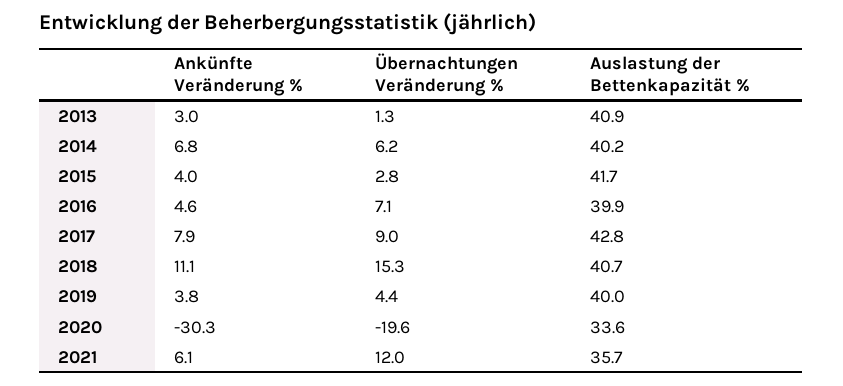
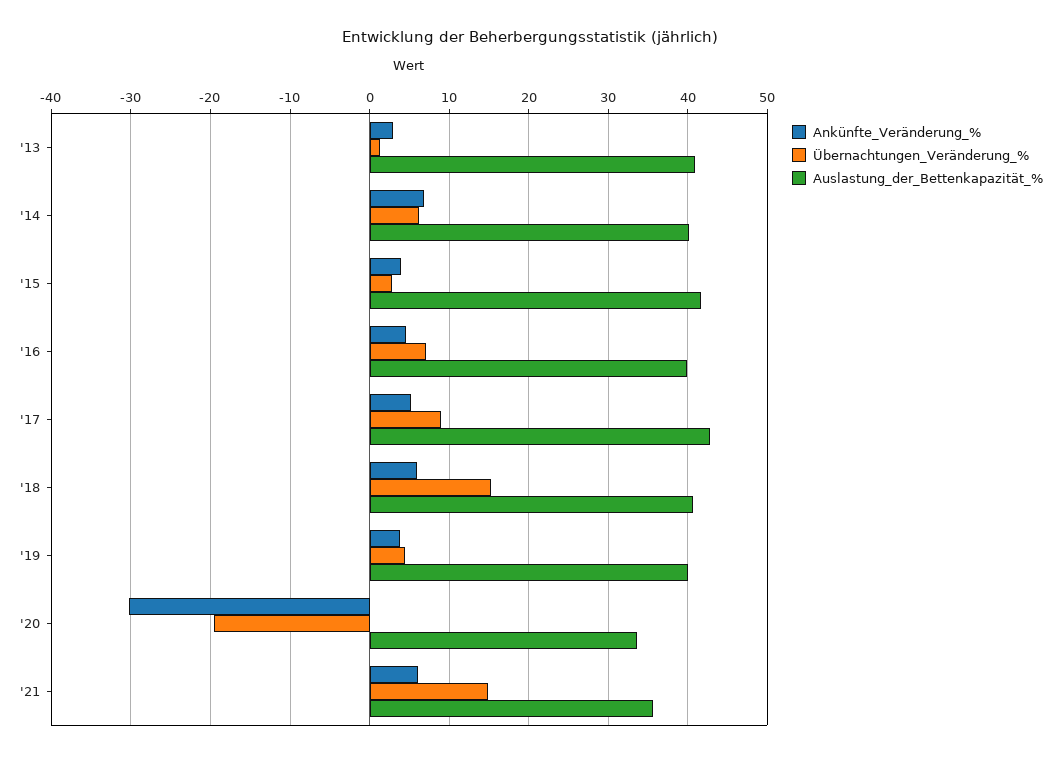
  {
    "Ankünfte Veränderung %": {
      "2013": 3,
      "2014": 6.8,
      "2015": 4,
      "2016": 4.6,
-     "2017": 7.9,
+     "2017": 5,
-     "2018": 11.1,
+     "2018": 6,
      "2019": 3.8,
      "2020": -30.3,
      "2021": 6.1
    },
    "Übernachtungen Veränderung %": {
      "2013": 1.3,
      "2014": 6.2,
      "2015": 2.8,
      "2016": 7.1,
      "2017": 9,
      "2018": 15.3,
      "2019": 4.4,
      "2020": -19.6,
-     "2021": 12
+     "2021": 15
    },
    "Auslastung der Bettenkapazität %": {
      "2013": 40.9,
      "2014": 40.2,
      "2015": 41.7,
      "2016": 39.9,
      "2017": 42.8,
      "2018": 40.7,
      "2019": 40,
      "2020": 33.6,
      "2021": 35.7
    }
  }

